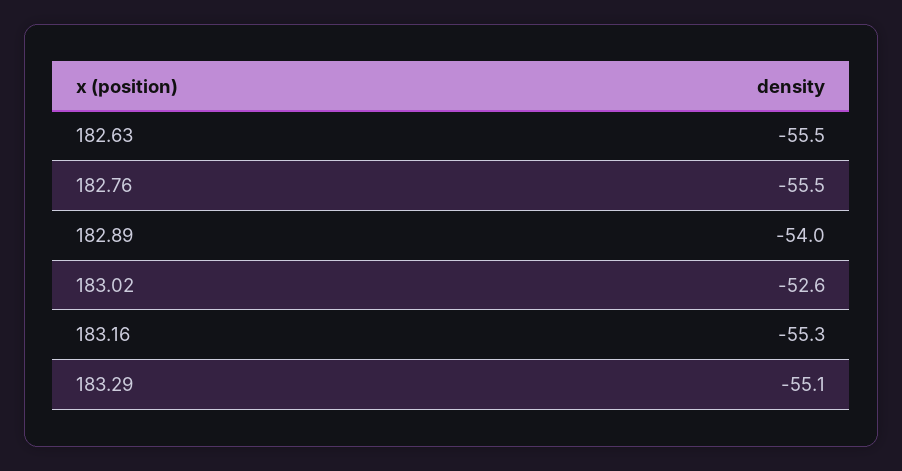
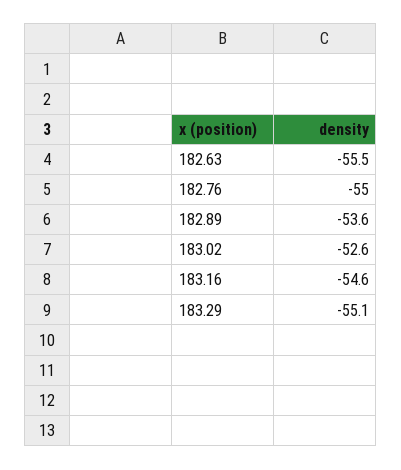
  {
    "182.63": -55.5,
-   "182.76": -55.5,
+   "182.76": -55,
-   "182.89": -54,
+   "182.89": -53.6,
    "183.02": -52.6,
-   "183.16": -55.3,
+   "183.16": -54.6,
    "183.29": -55.1
  }

